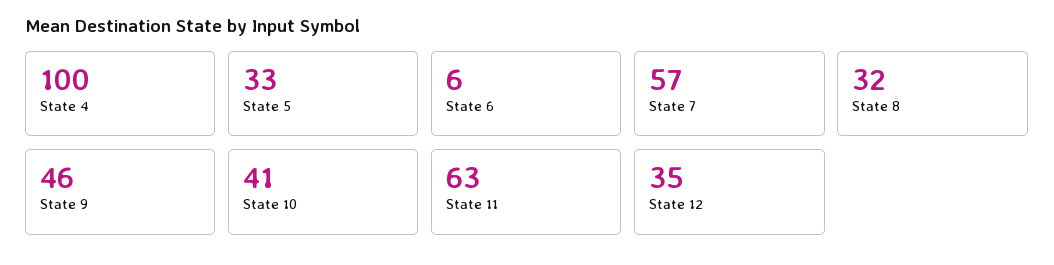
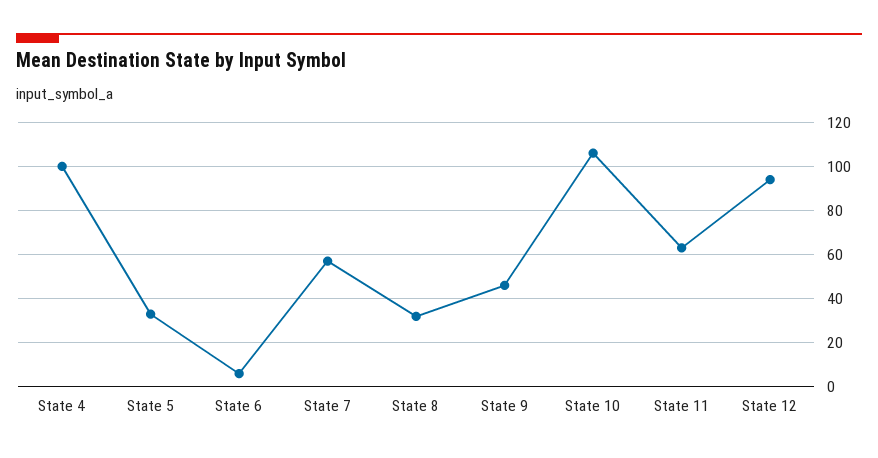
  {
    "State 4": 100,
    "State 5": 33,
    "State 6": 6,
    "State 7": 57,
    "State 8": 32,
    "State 9": 46,
-   "State 10": 41,
+   "State 10": 105,
    "State 11": 63,
-   "State 12": 35
+   "State 12": 95
  }

